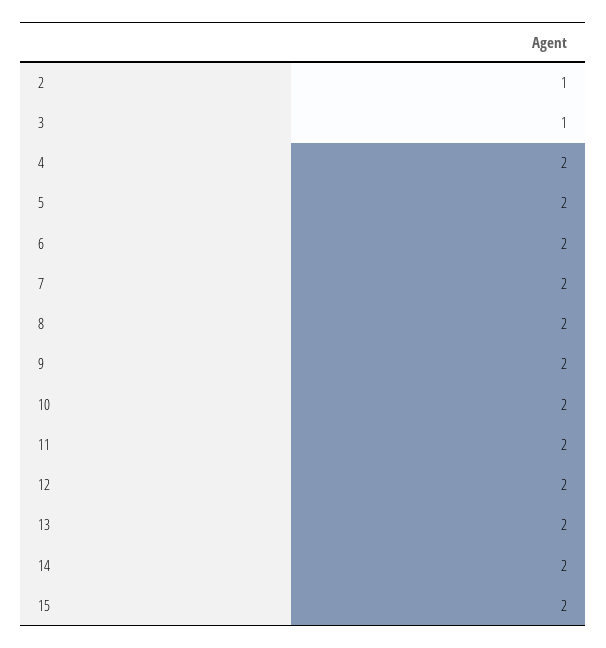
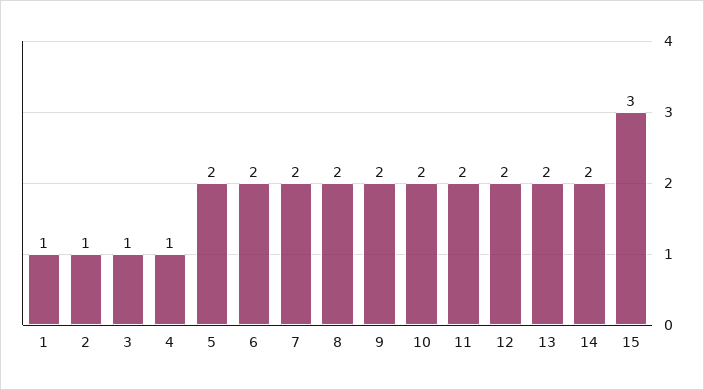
  {
    "2": 1,
    "3": 1,
-   "4": 2,
+   "4": 1,
    "5": 2,
    "6": 2,
    "7": 2,
    "8": 2,
    "9": 2,
    "10": 2,
    "11": 2,
    "12": 2,
    "13": 2,
    "14": 2,
-   "15": 2
+   "15": 3,
+   "1": 1
  }

